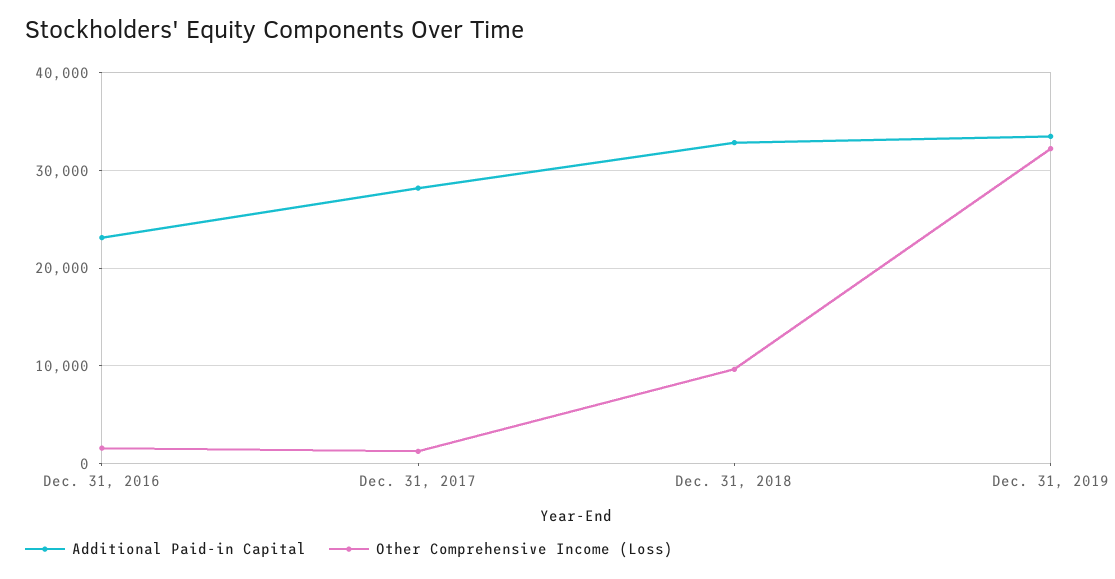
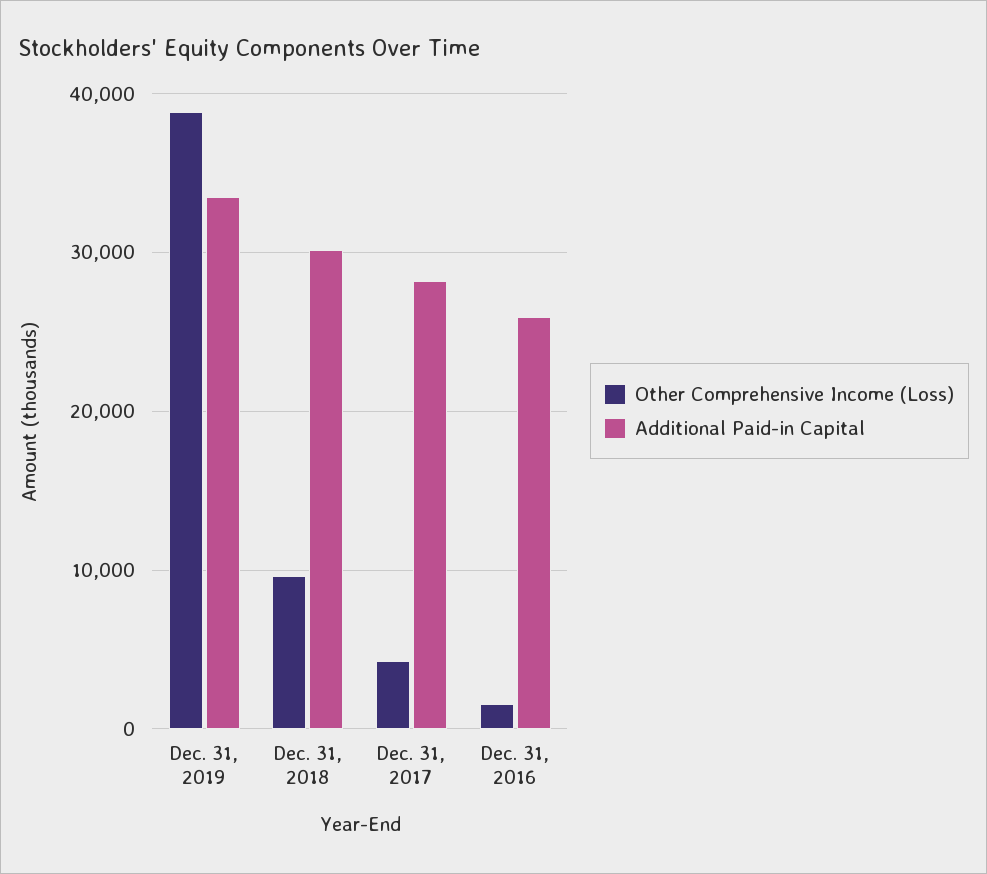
  {
    "Additional Paid-in Capital": {
-     "Dec. 31, 2016": 23000,
+     "Dec. 31, 2016": 26000,
      "Dec. 31, 2017": 28000,
-     "Dec. 31, 2018": 33000,
+     "Dec. 31, 2018": 30000,
      "Dec. 31, 2019": 34000
    },
    "Other Comprehensive Income (Loss)": {
      "Dec. 31, 2016": 2000,
-     "Dec. 31, 2017": 1000,
+     "Dec. 31, 2017": 4000,
      "Dec. 31, 2018": 10000,
-     "Dec. 31, 2019": 32000
+     "Dec. 31, 2019": 39000
    }
  }

